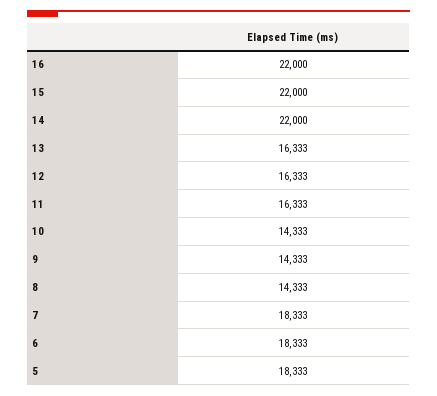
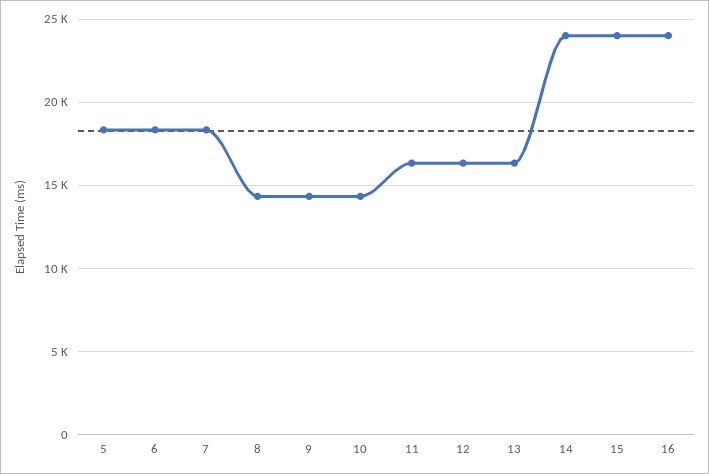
  {
-   "16": 22000,
+   "16": 24000,
-   "15": 22000,
+   "15": 24000,
-   "14": 22000,
+   "14": 24000,
    "13": 16333,
    "12": 16333,
    "11": 16333,
    "10": 14333,
    "9": 14333,
    "8": 14333,
    "7": 18333,
    "6": 18333,
    "5": 18333
  }

